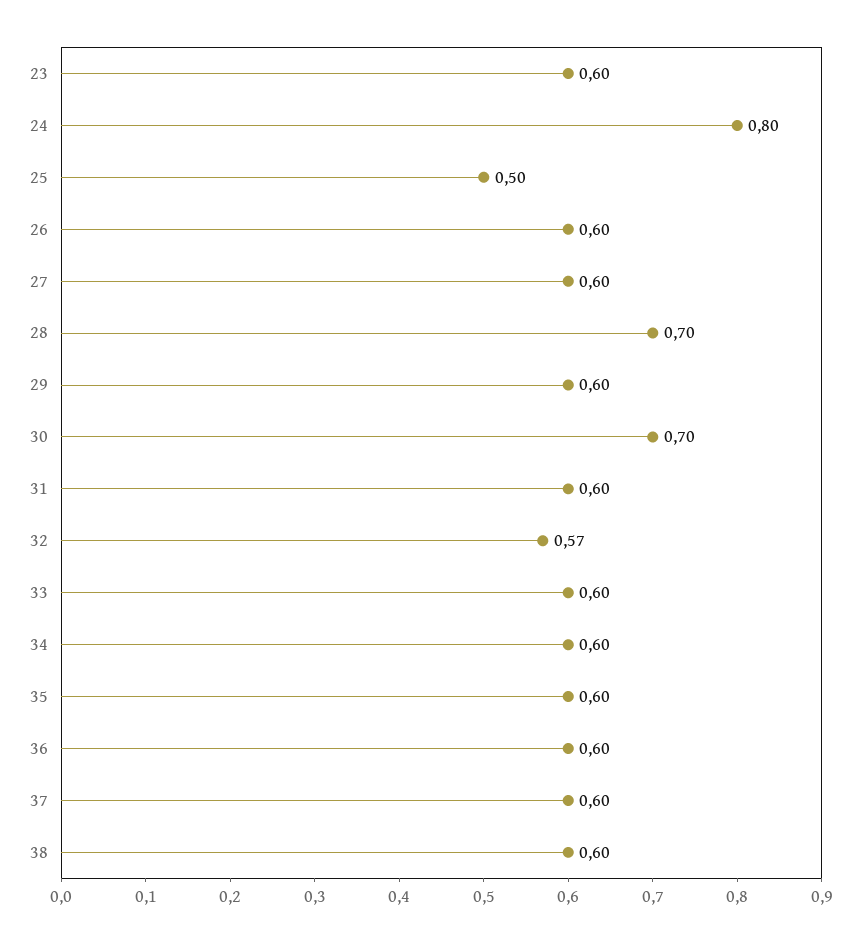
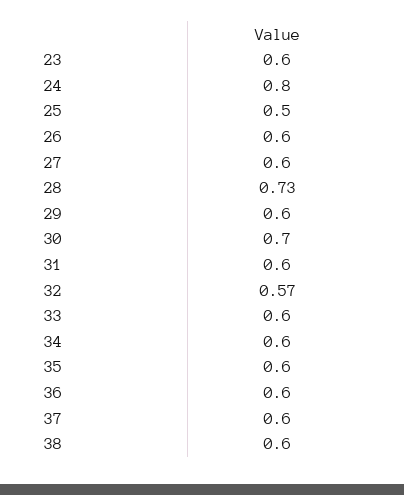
  {
    "23": 0.6,
    "24": 0.8,
    "25": 0.5,
    "26": 0.6,
    "27": 0.6,
-   "28": 0.7,
+   "28": 0.73,
    "29": 0.6,
    "30": 0.7,
    "31": 0.6,
    "32": 0.57,
    "33": 0.6,
    "34": 0.6,
    "35": 0.6,
    "36": 0.6,
    "37": 0.6,
    "38": 0.6
  }

